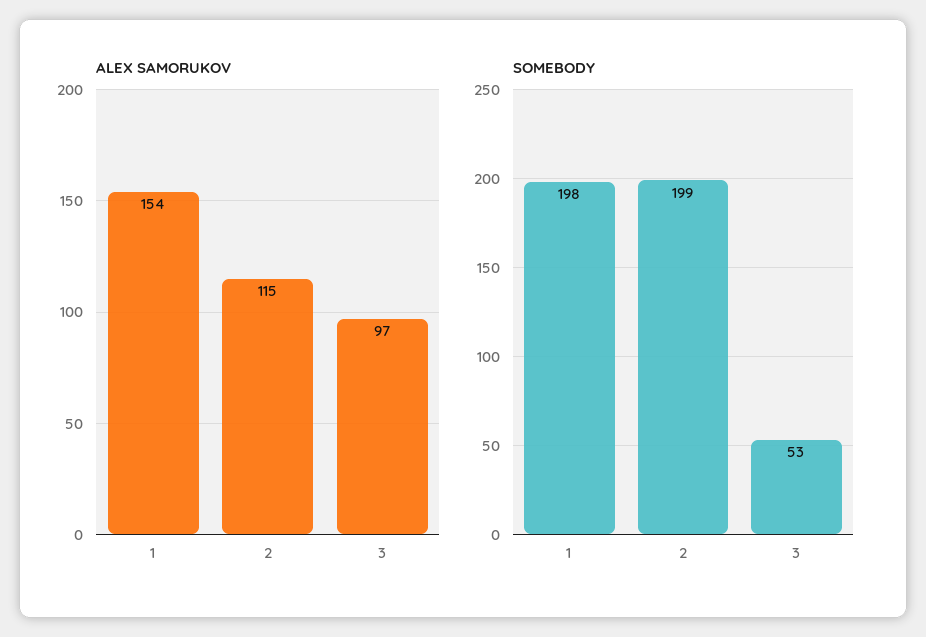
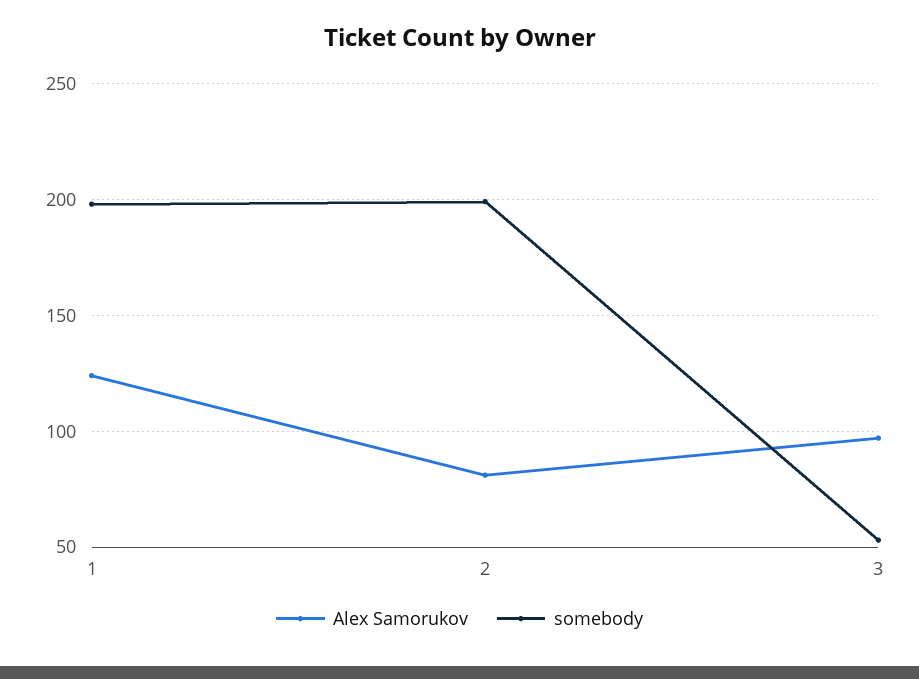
  {
    "ALEX SAMORUKOV": {
-     "1": 154,
+     "1": 125,
-     "2": 115,
+     "2": 80,
      "3": 97
    },
    "SOMEBODY": {
      "1": 198,
      "2": 199,
      "3": 53
    }
  }

